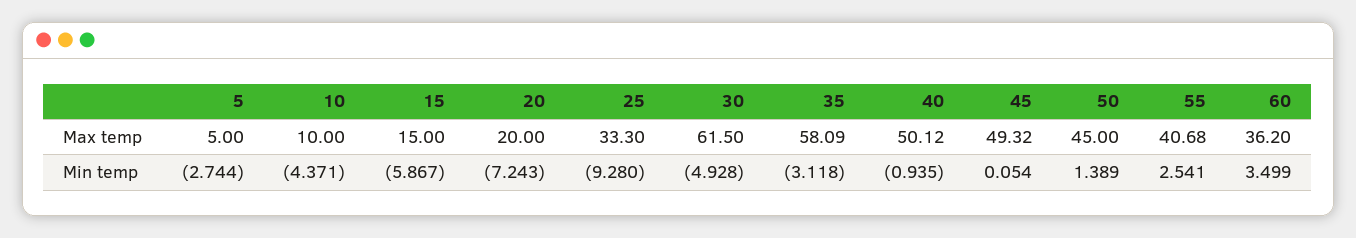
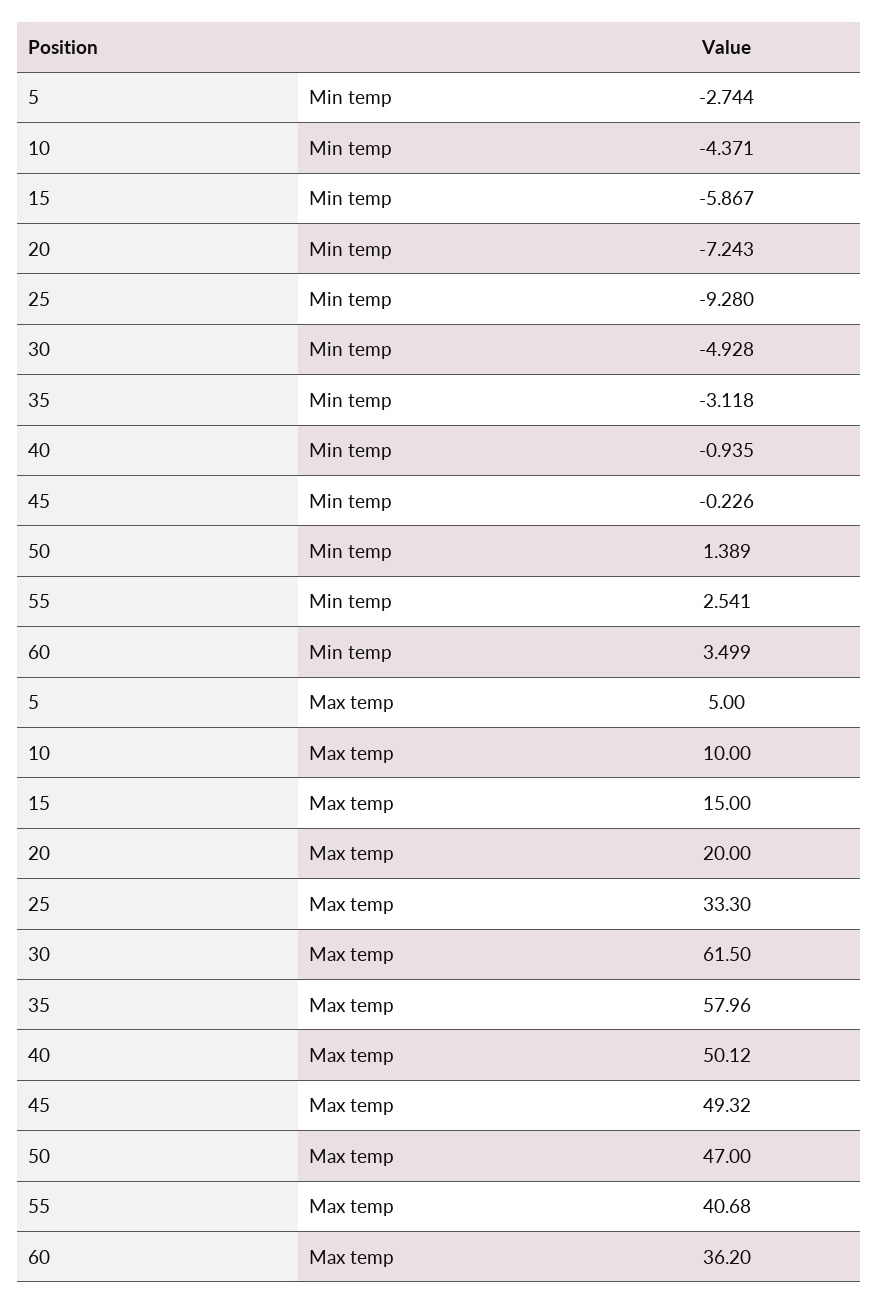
  {
    "5": {
      "Max temp": 5,
      "Min temp": -2.744
    },
    "10": {
      "Max temp": 10,
      "Min temp": -4.371
    },
    "15": {
      "Max temp": 15,
      "Min temp": -5.867
    },
    "20": {
      "Max temp": 20,
      "Min temp": -7.243
    },
    "25": {
      "Max temp": 33.3,
      "Min temp": -9.28
    },
    "30": {
      "Max temp": 61.5,
      "Min temp": -4.928
    },
    "35": {
-     "Max temp": 58.09,
+     "Max temp": 57.96,
      "Min temp": -3.118
    },
    "40": {
      "Max temp": 50.12,
      "Min temp": -0.935
    },
    "45": {
      "Max temp": 49.32,
-     "Min temp": 0.054
+     "Min temp": -0.226
    },
    "50": {
-     "Max temp": 45,
+     "Max temp": 47,
      "Min temp": 1.389
    },
    "55": {
      "Max temp": 40.68,
      "Min temp": 2.541
    },
    "60": {
      "Max temp": 36.2,
      "Min temp": 3.499
    }
  }

